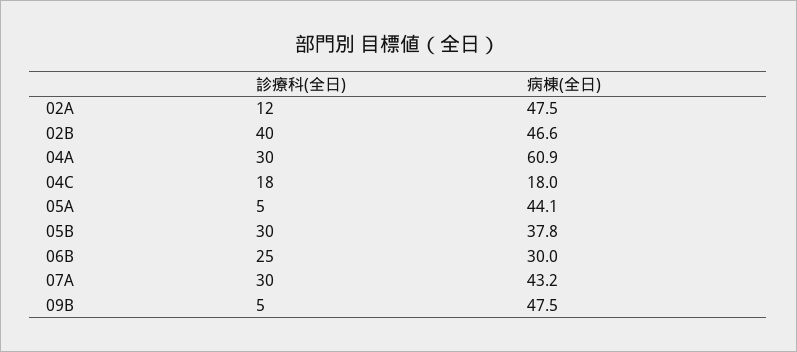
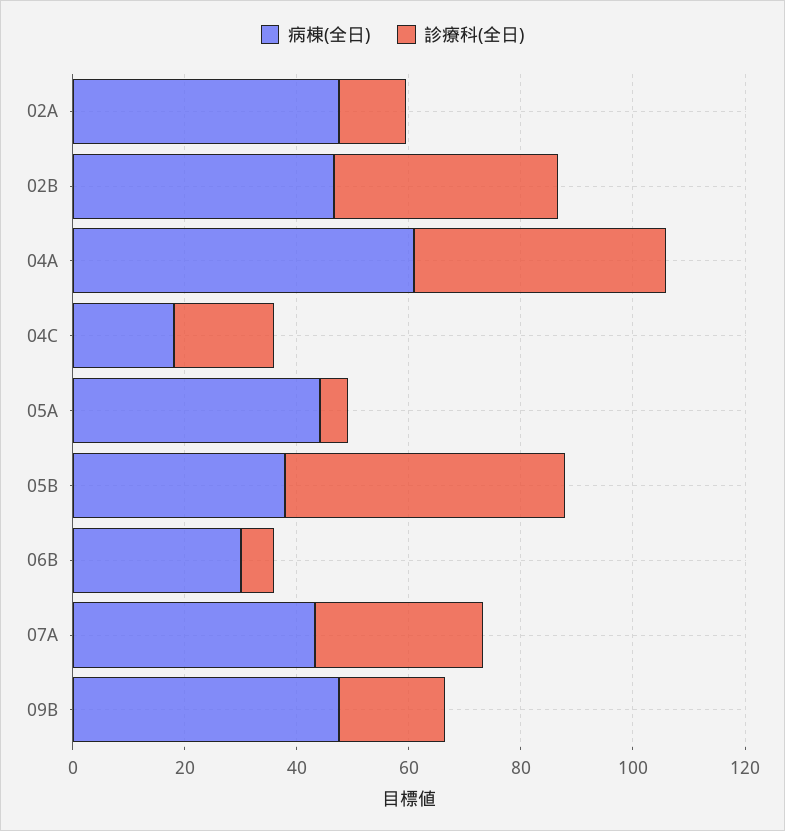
  {
    "診療科(全日)": {
      "02A": 12,
      "02B": 40,
-     "04A": 30,
+     "04A": 45,
      "04C": 18,
      "05A": 5,
-     "05B": 30,
+     "05B": 50,
-     "06B": 25,
+     "06B": 5,
      "07A": 30,
-     "09B": 5
+     "09B": 20
    },
    "病棟(全日)": {
      "02A": 47.5,
      "02B": 46.6,
      "04A": 60.9,
      "04C": 18,
      "05A": 44.1,
      "05B": 37.8,
      "06B": 30,
      "07A": 43.2,
      "09B": 47.5
    }
  }

